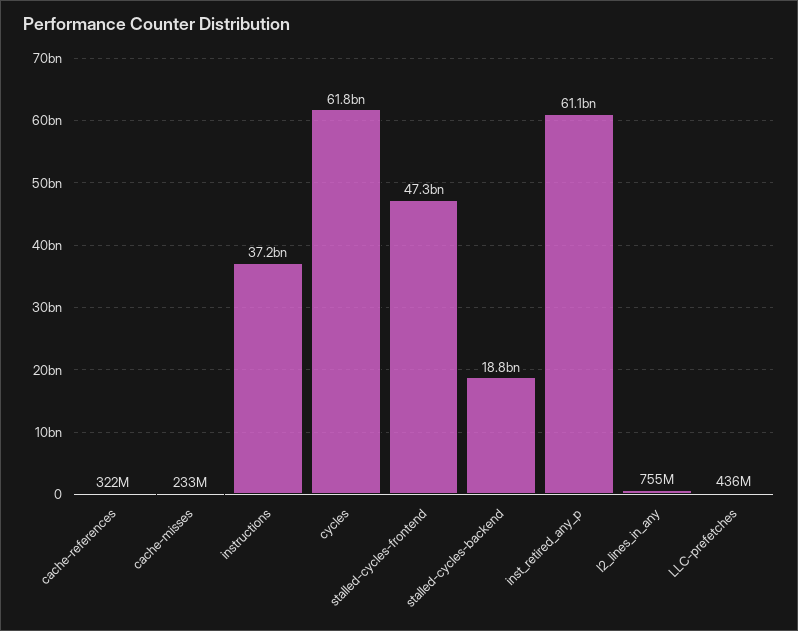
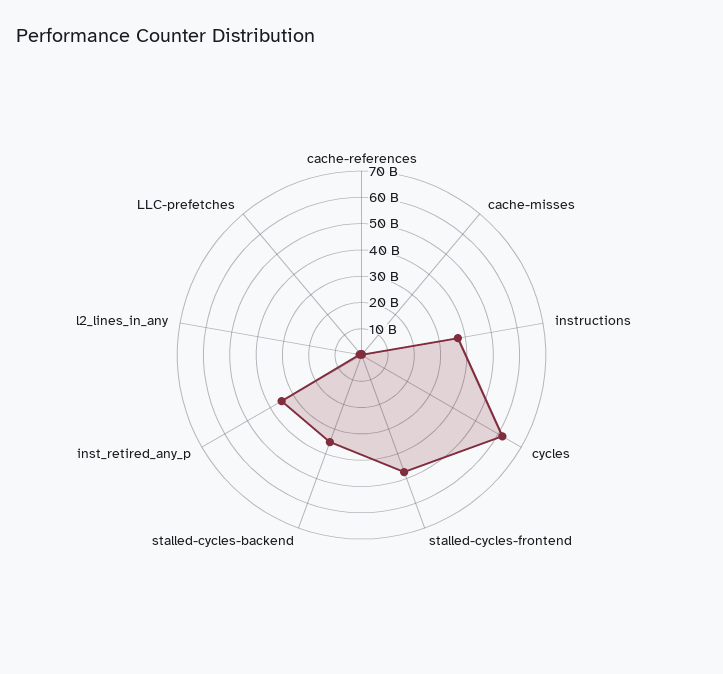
  {
    "cache-references": 322000000,
    "cache-misses": 233000000,
    "instructions": 37200000000,
    "cycles": 61800000000,
    "stalled-cycles-frontend": 47300000000,
-   "stalled-cycles-backend": 18800000000,
+   "stalled-cycles-backend": 35000000000,
-   "inst_retired_any_p": 61100000000,
+   "inst_retired_any_p": 35000000000,
    "l2_lines_in_any": 755000000,
    "LLC-prefetches": 436000000
  }

